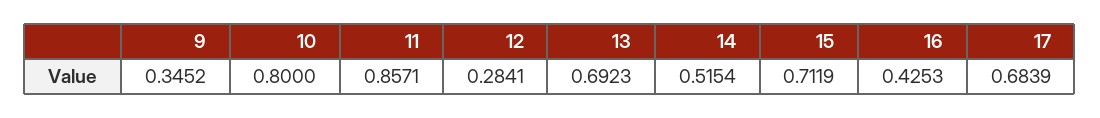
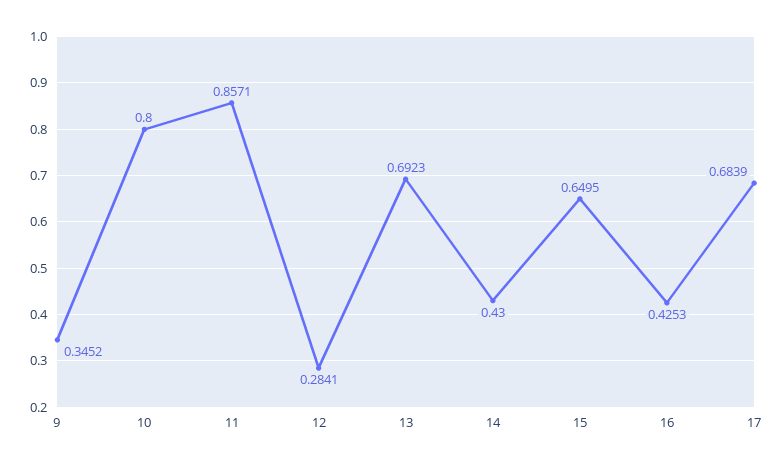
  {
    "9": 0.3452,
    "10": 0.8,
    "11": 0.8571,
    "12": 0.2841,
    "13": 0.6923,
-   "14": 0.5154,
+   "14": 0.43,
-   "15": 0.7119,
+   "15": 0.6495,
    "16": 0.4253,
    "17": 0.6839
  }

